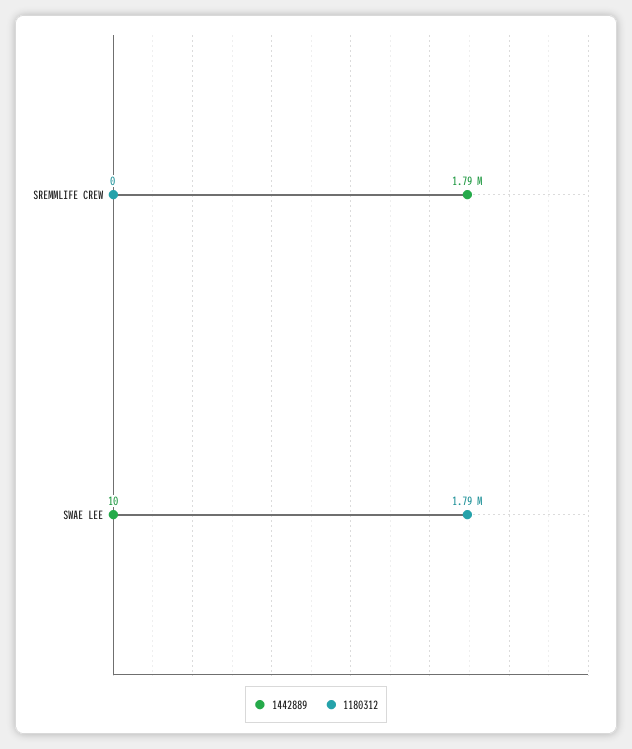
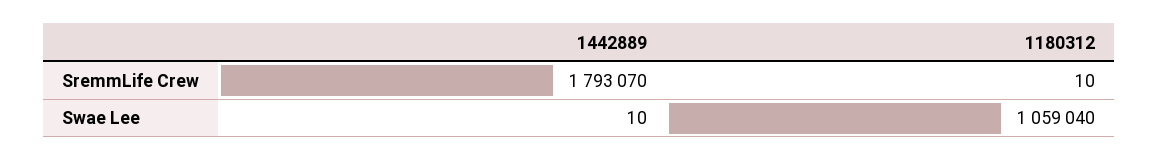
  {
    "1442889": {
      "SREMMLIFE CREW": 1793070,
      "SWAE LEE": 10
    },
    "1180312": {
-     "SREMMLIFE CREW": 0,
+     "SREMMLIFE CREW": 10,
-     "SWAE LEE": 1790000
+     "SWAE LEE": 1059040
    }
  }

